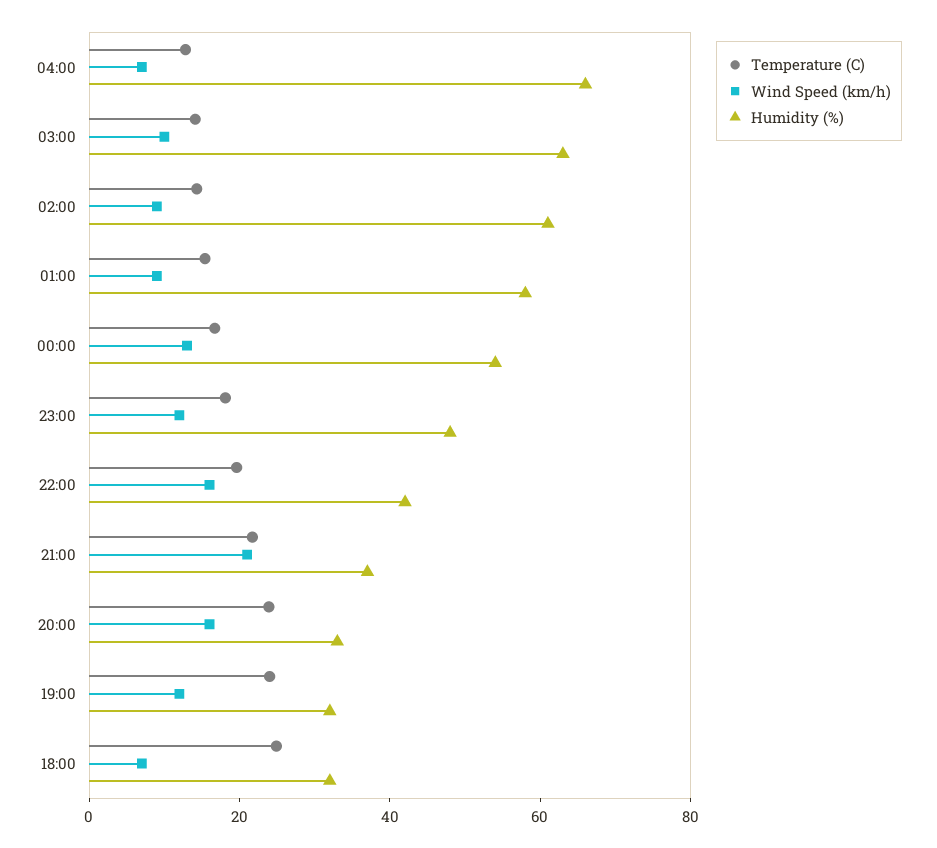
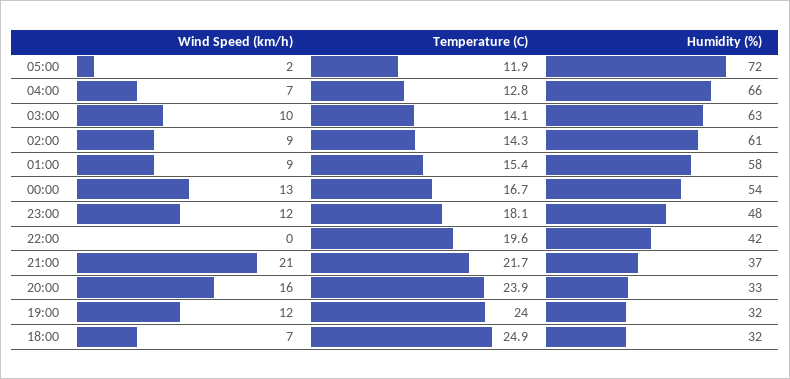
  {
    "Temperature (C)": {
      "04:00": 12.8,
      "03:00": 14.1,
      "02:00": 14.3,
      "01:00": 15.4,
      "00:00": 16.7,
      "23:00": 18.1,
      "22:00": 19.6,
      "21:00": 21.7,
      "20:00": 23.9,
      "19:00": 24,
-     "18:00": 24.9
+     "18:00": 24.9,
+     "05:00": 11.9
    },
    "Wind Speed (km/h)": {
      "04:00": 7,
      "03:00": 10,
      "02:00": 9,
      "01:00": 9,
      "00:00": 13,
      "23:00": 12,
-     "22:00": 15,
+     "22:00": 0,
      "21:00": 21,
      "20:00": 16,
      "19:00": 12,
-     "18:00": 7
+     "18:00": 7,
+     "05:00": 2
    },
    "Humidity (%)": {
      "04:00": 66,
      "03:00": 63,
      "02:00": 61,
      "01:00": 58,
      "00:00": 54,
      "23:00": 48,
      "22:00": 42,
      "21:00": 37,
      "20:00": 33,
      "19:00": 32,
-     "18:00": 32
+     "18:00": 32,
+     "05:00": 72
    }
  }

